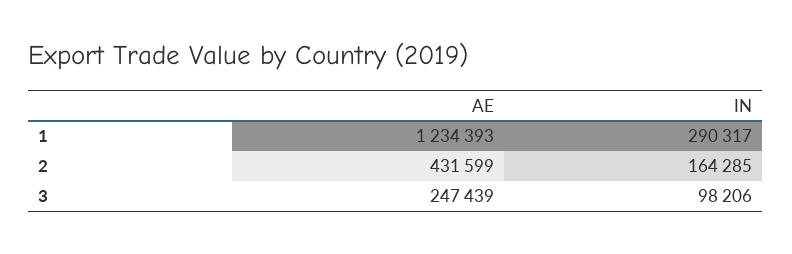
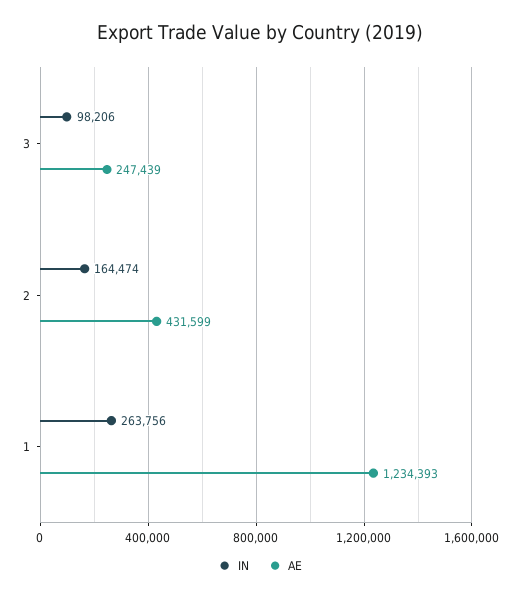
  {
    "AE": {
      "1": 1234393,
      "2": 431599,
      "3": 247439
    },
    "IN": {
-     "1": 290317,
+     "1": 263756,
-     "2": 164285,
+     "2": 164474,
      "3": 98206
    }
  }

